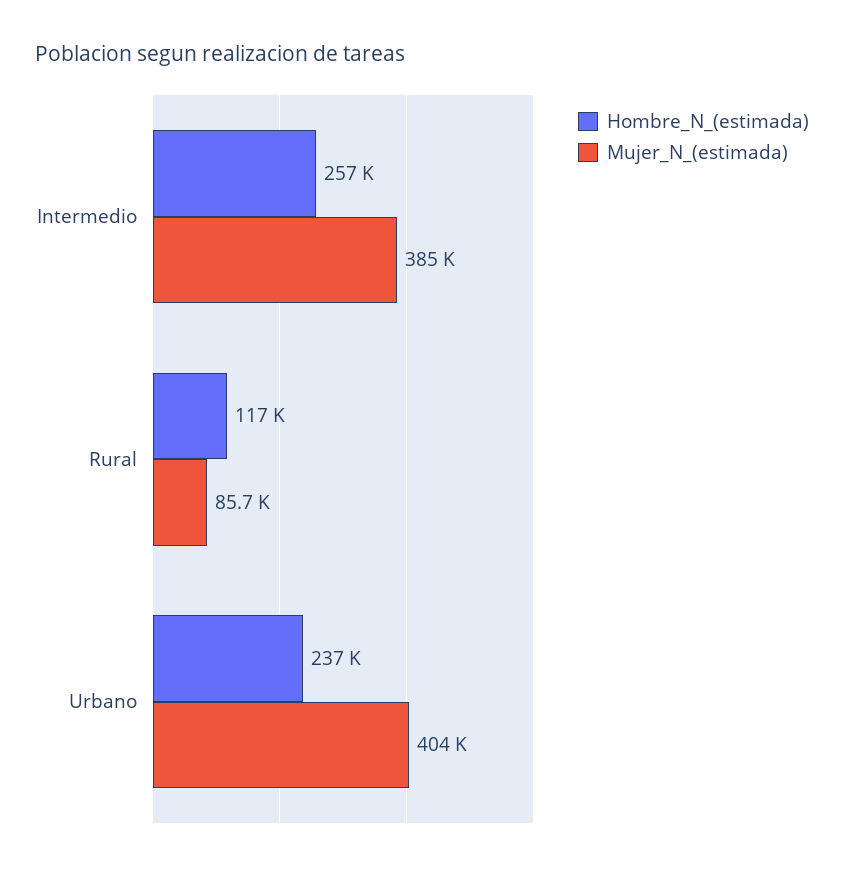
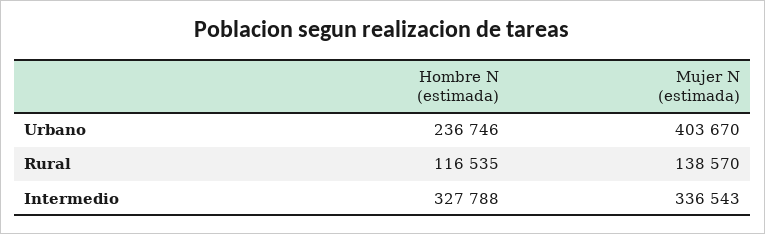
  {
    "Hombre_N_(estimada)": {
-     "Intermedio": 257000,
+     "Intermedio": 327788,
      "Rural": 116535,
      "Urbano": 236746
    },
    "Mujer_N_(estimada)": {
-     "Intermedio": 385000,
+     "Intermedio": 336543,
-     "Rural": 85700,
+     "Rural": 138570,
      "Urbano": 403670
    }
  }

